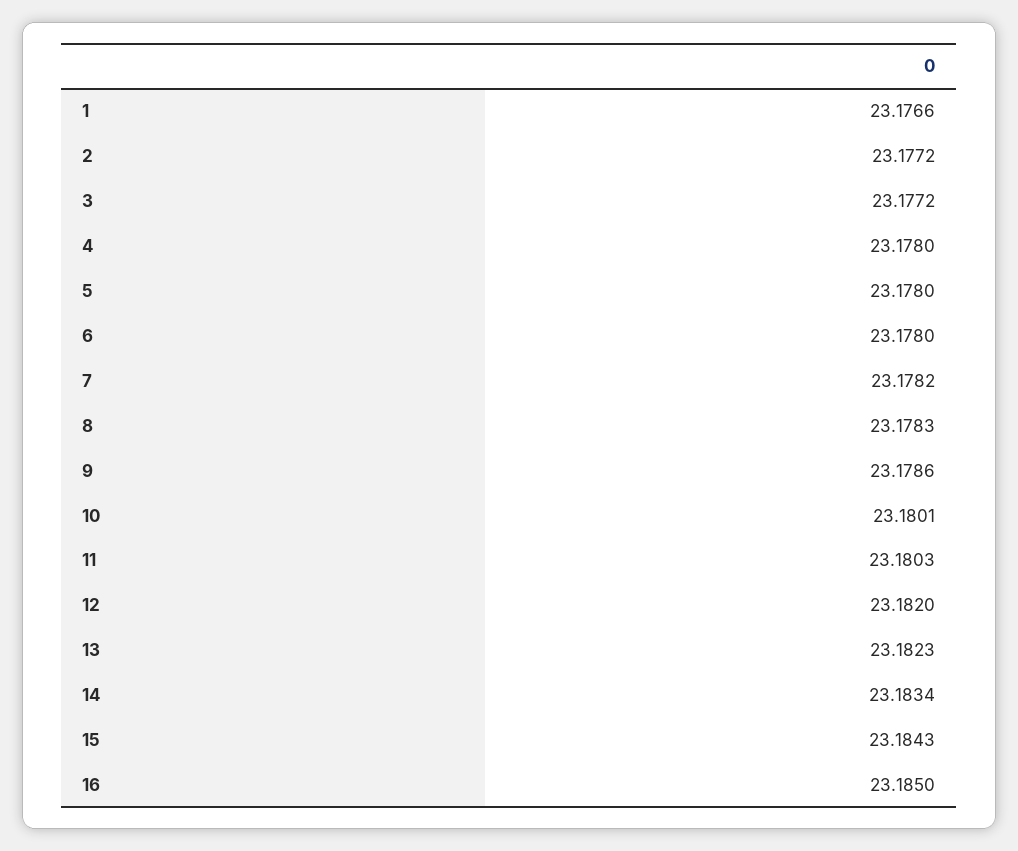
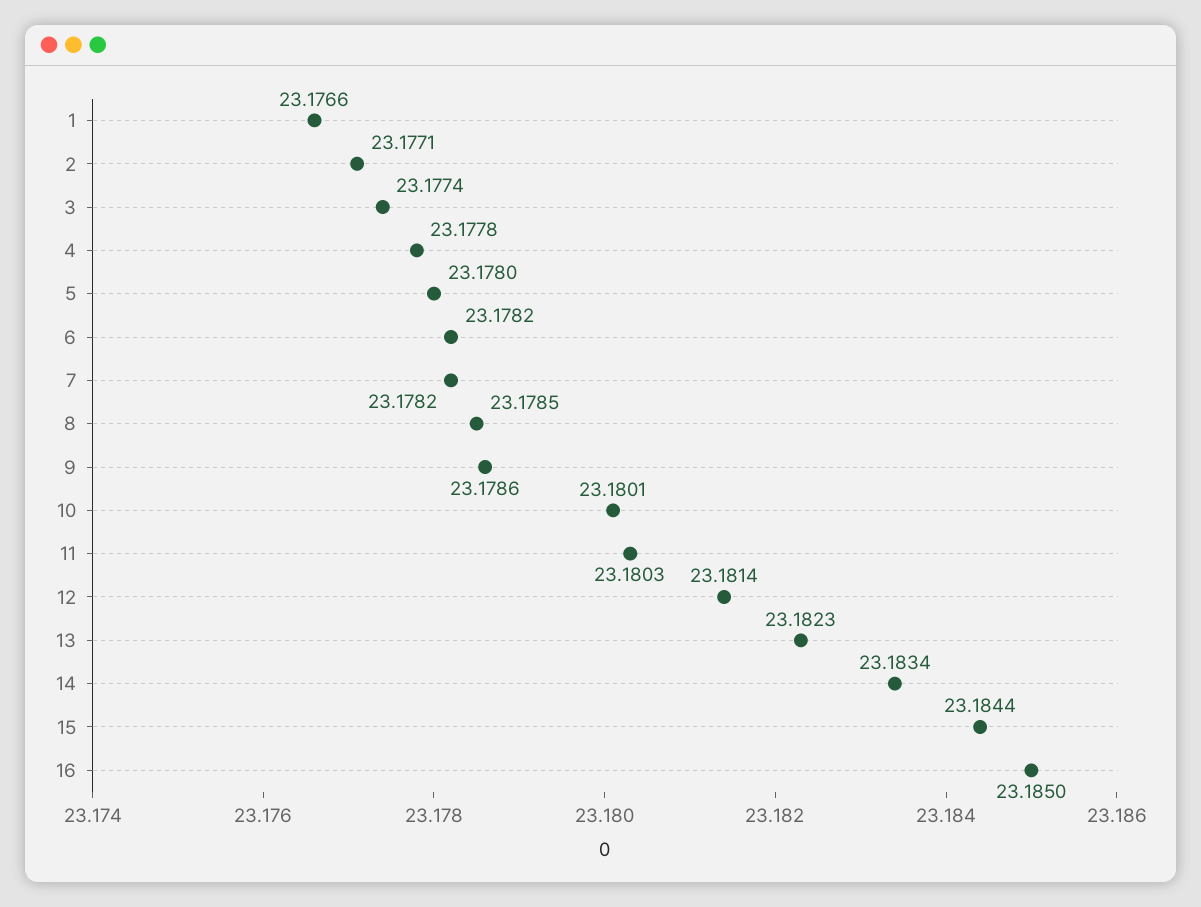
  {
    "1": 23.1766,
-   "2": 23.1772,
+   "2": 23.1771,
-   "3": 23.1772,
+   "3": 23.1774,
-   "4": 23.178,
+   "4": 23.1778,
    "5": 23.178,
-   "6": 23.178,
+   "6": 23.1782,
    "7": 23.1782,
-   "8": 23.1783,
+   "8": 23.1785,
    "9": 23.1786,
    "10": 23.1801,
    "11": 23.1803,
-   "12": 23.182,
+   "12": 23.1814,
    "13": 23.1823,
    "14": 23.1834,
-   "15": 23.1843,
+   "15": 23.1844,
    "16": 23.185
  }

